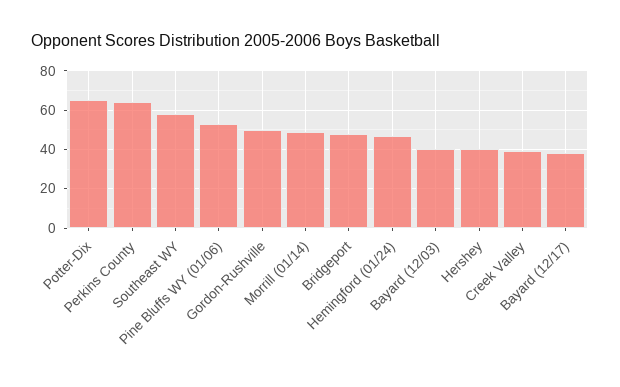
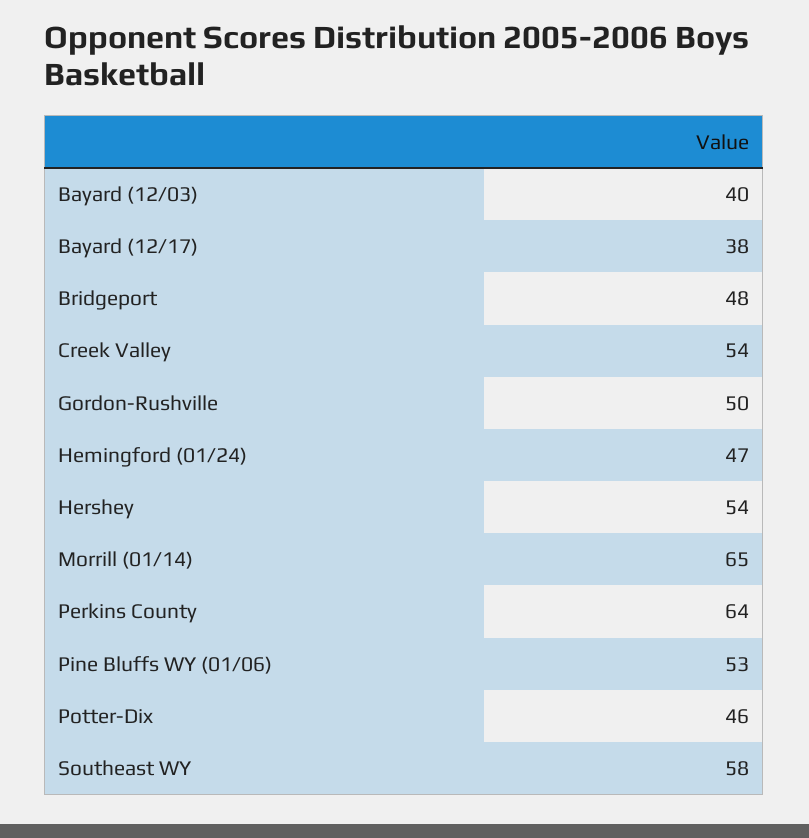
  {
-   "Potter-Dix": 65,
+   "Potter-Dix": 46,
    "Perkins County": 64,
    "Southeast WY": 58,
    "Pine Bluffs WY (01/06)": 53,
    "Gordon-Rushville": 50,
-   "Morrill (01/14)": 50,
+   "Morrill (01/14)": 65,
    "Bridgeport": 48,
    "Hemingford (01/24)": 47,
    "Bayard (12/03)": 40,
-   "Hershey": 40,
+   "Hershey": 54,
-   "Creek Valley": 40,
+   "Creek Valley": 54,
    "Bayard (12/17)": 38
  }

